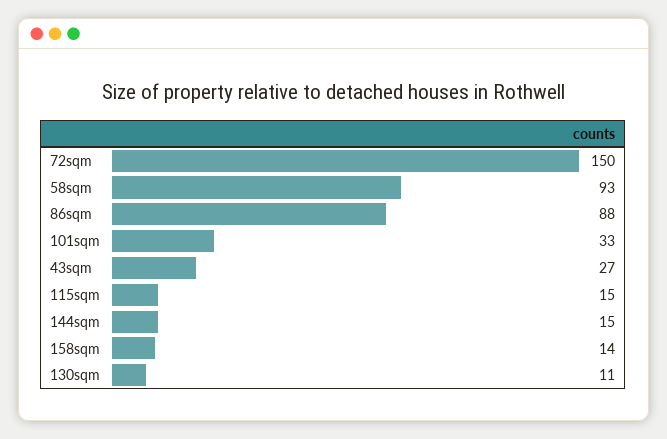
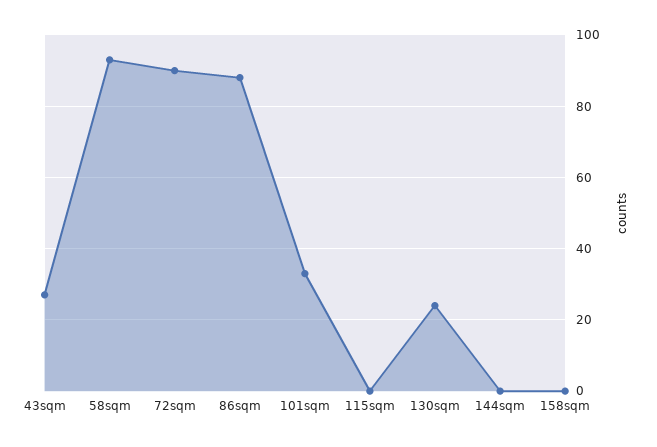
  {
-   "72sqm": 150,
+   "72sqm": 90,
    "58sqm": 93,
    "86sqm": 88,
    "101sqm": 33,
    "43sqm": 27,
-   "115sqm": 15,
+   "115sqm": 0,
-   "144sqm": 15,
+   "144sqm": 0,
-   "158sqm": 14,
+   "158sqm": 0,
-   "130sqm": 11
+   "130sqm": 25
  }

